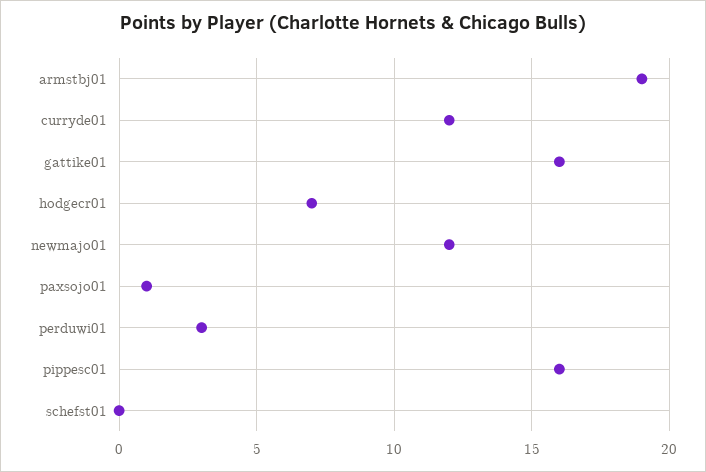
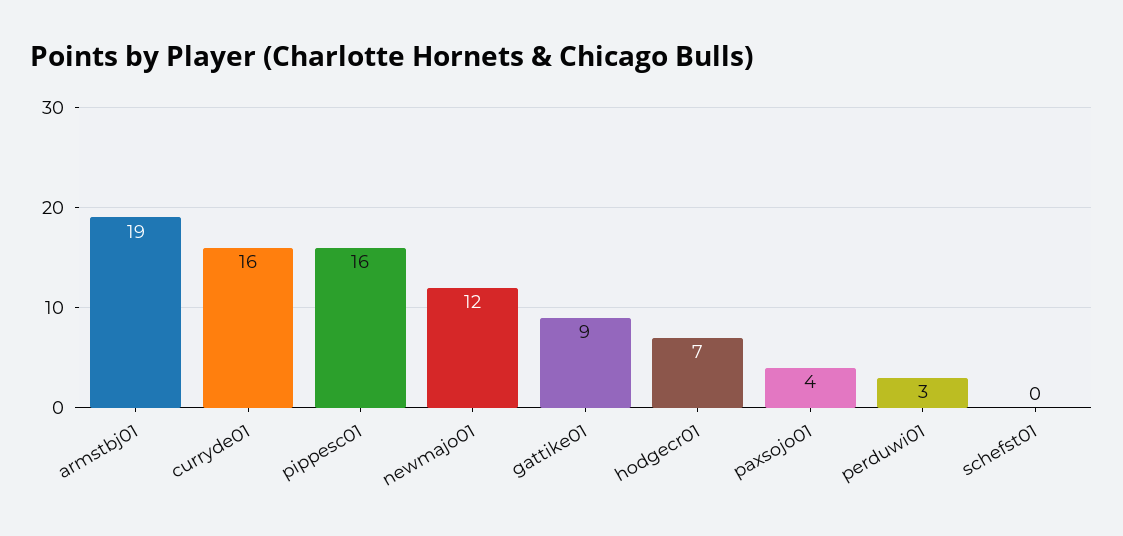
  {
    "armstbj01": 19,
-   "curryde01": 12,
+   "curryde01": 16,
-   "gattike01": 16,
+   "gattike01": 9,
    "hodgecr01": 7,
    "newmajo01": 12,
-   "paxsojo01": 1,
+   "paxsojo01": 4,
    "perduwi01": 3,
    "pippesc01": 16,
    "schefst01": 0
  }

